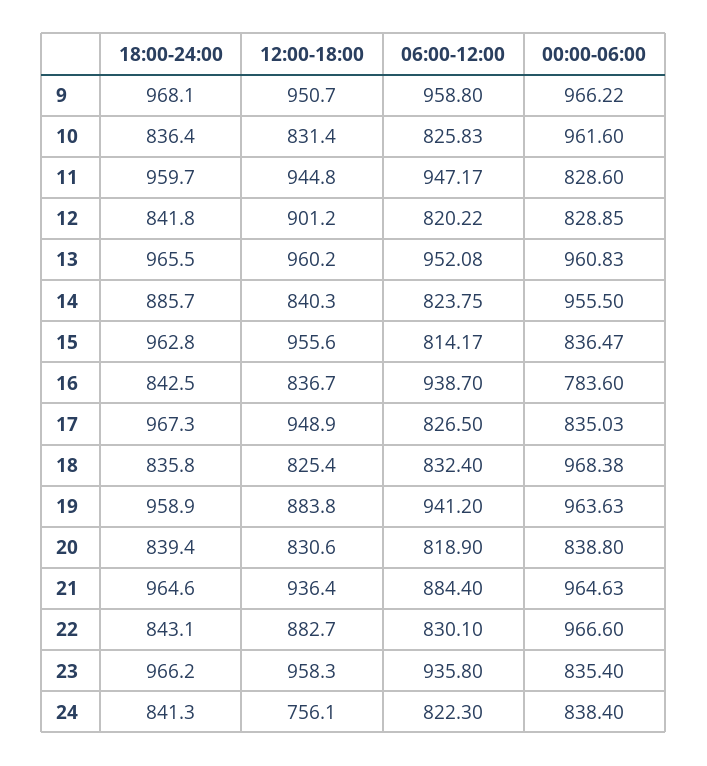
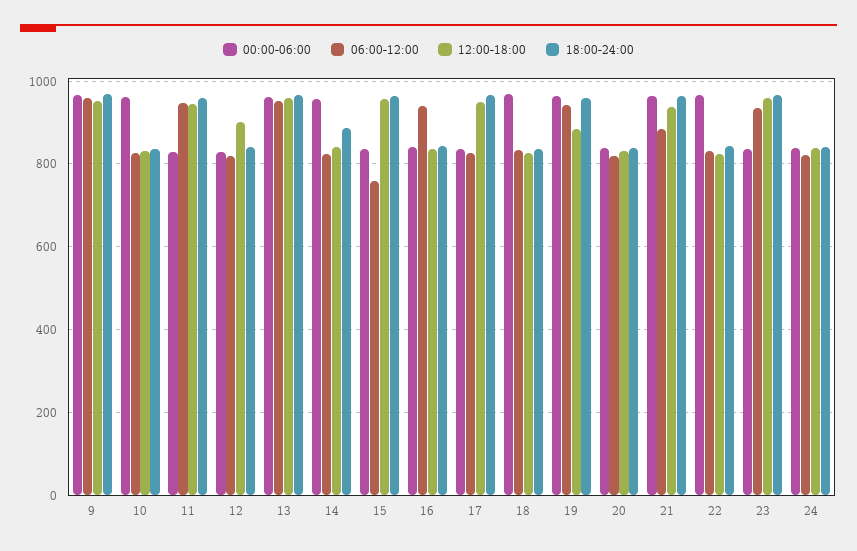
  {
    "18:00-24:00": {
      "9": 968.1,
      "10": 836.4,
      "11": 959.7,
      "12": 841.8,
      "13": 965.5,
      "14": 885.7,
      "15": 962.8,
      "16": 842.5,
      "17": 967.3,
      "18": 835.8,
      "19": 958.9,
      "20": 839.4,
      "21": 964.6,
      "22": 843.1,
      "23": 966.2,
      "24": 841.3
    },
    "12:00-18:00": {
      "9": 950.7,
      "10": 831.4,
      "11": 944.8,
      "12": 901.2,
      "13": 960.2,
      "14": 840.3,
      "15": 955.6,
      "16": 836.7,
      "17": 948.9,
      "18": 825.4,
      "19": 883.8,
      "20": 830.6,
      "21": 936.4,
-     "22": 882.7,
+     "22": 820,
      "23": 958.3,
-     "24": 756.1
+     "24": 840
    },
    "06:00-12:00": {
      "9": 958.8,
      "10": 825.83,
      "11": 947.17,
      "12": 820.22,
      "13": 952.08,
      "14": 823.75,
-     "15": 814.17,
+     "15": 760,
      "16": 938.7,
      "17": 826.5,
      "18": 832.4,
      "19": 941.2,
      "20": 818.9,
      "21": 884.4,
      "22": 830.1,
      "23": 935.8,
      "24": 822.3
    },
    "00:00-06:00": {
      "9": 966.22,
      "10": 961.6,
      "11": 828.6,
      "12": 828.85,
      "13": 960.83,
      "14": 955.5,
      "15": 836.47,
-     "16": 783.6,
+     "16": 840,
      "17": 835.03,
      "18": 968.38,
      "19": 963.63,
      "20": 838.8,
      "21": 964.63,
      "22": 966.6,
      "23": 835.4,
      "24": 838.4
    }
  }

